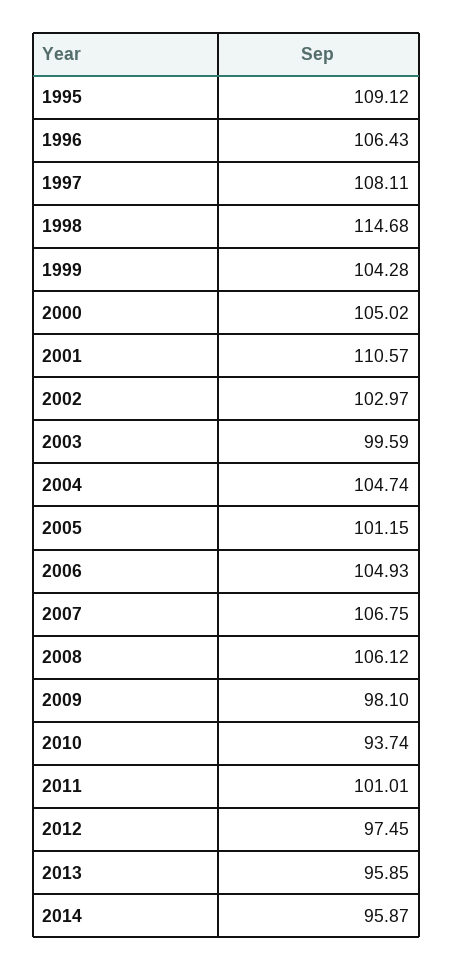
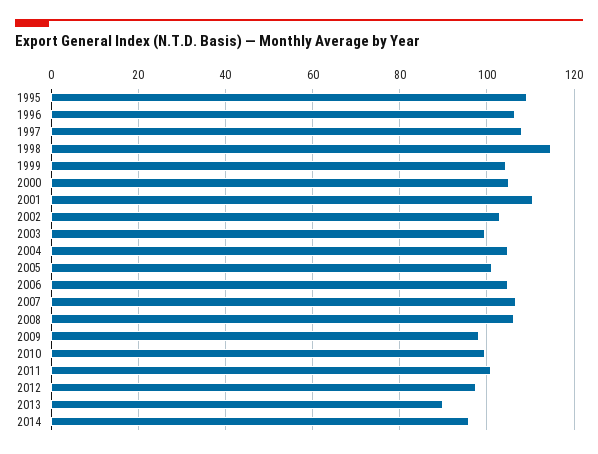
  {
    "1995": 109.12,
    "1996": 106.43,
    "1997": 108.11,
    "1998": 114.68,
    "1999": 104.28,
    "2000": 105.02,
    "2001": 110.57,
    "2002": 102.97,
    "2003": 99.59,
    "2004": 104.74,
    "2005": 101.15,
    "2006": 104.93,
    "2007": 106.75,
    "2008": 106.12,
    "2009": 98.1,
-   "2010": 93.74,
+   "2010": 100,
    "2011": 101.01,
    "2012": 97.45,
-   "2013": 95.85,
+   "2013": 90,
    "2014": 95.87
  }

